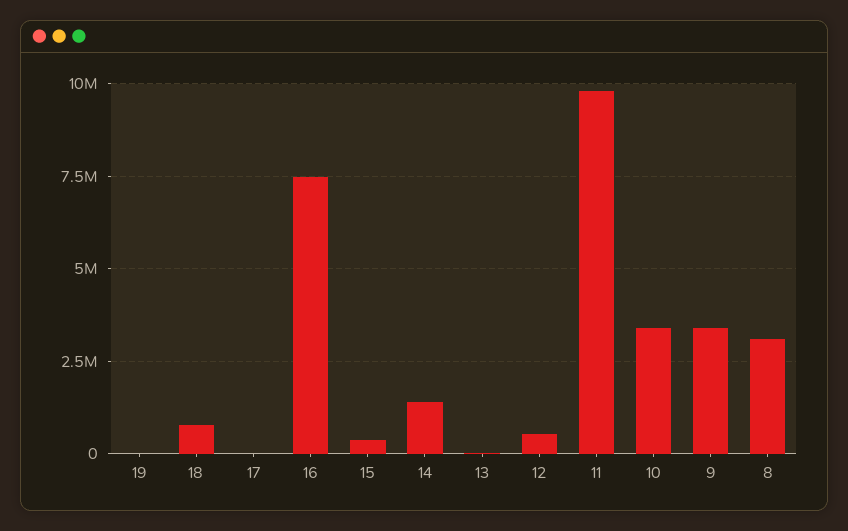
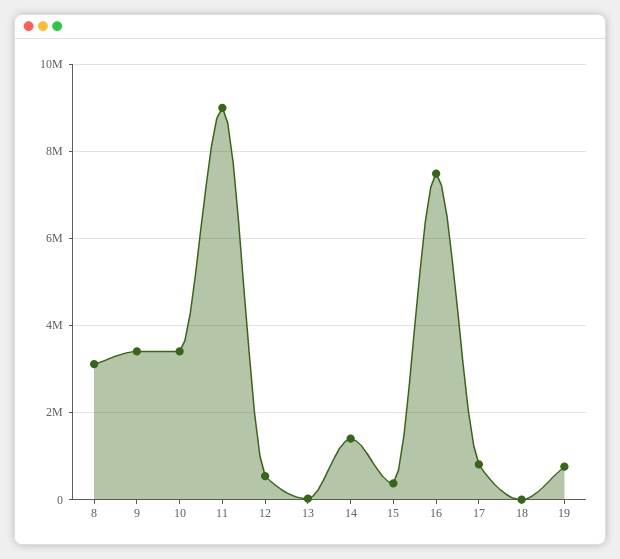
  {
-   "19": 0,
+   "19": 800000,
-   "18": 750000,
+   "18": 0,
-   "17": 0,
+   "17": 800000,
    "16": 7400000,
    "15": 400000,
    "14": 1400000,
    "13": 0,
    "12": 600000,
-   "11": 9750000,
+   "11": 9000000,
    "10": 3400000,
    "9": 3400000,
    "8": 3200000
  }

